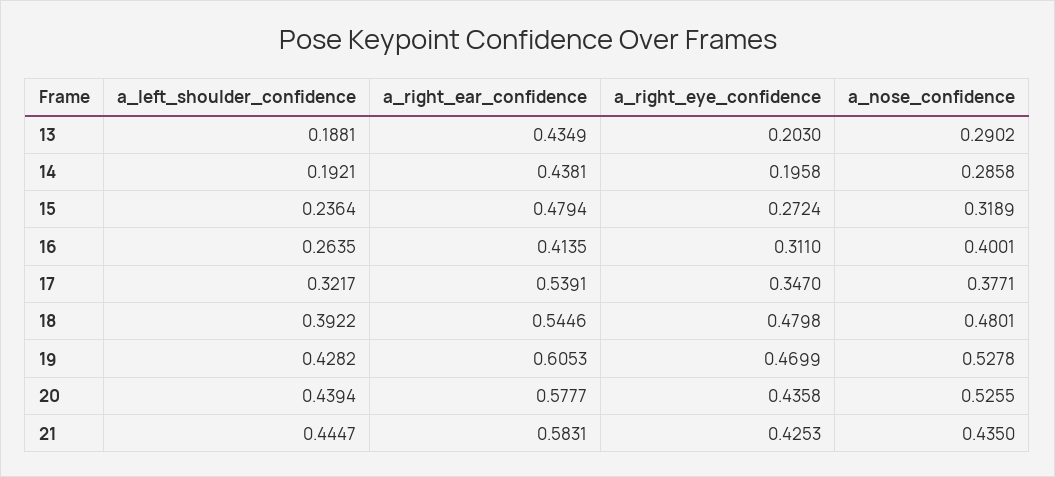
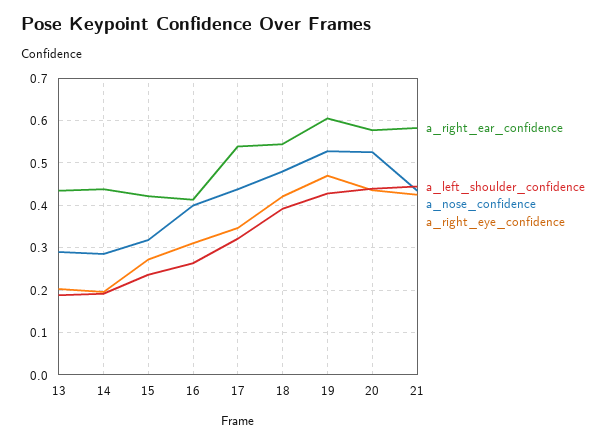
  {
    "a_left_shoulder_confidence": {
      "13": 0.1881,
      "14": 0.1921,
      "15": 0.2364,
      "16": 0.2635,
      "17": 0.3217,
      "18": 0.3922,
      "19": 0.4282,
      "20": 0.4394,
      "21": 0.4447
    },
    "a_right_ear_confidence": {
      "13": 0.4349,
      "14": 0.4381,
-     "15": 0.4794,
+     "15": 0.42,
      "16": 0.4135,
      "17": 0.5391,
      "18": 0.5446,
      "19": 0.6053,
      "20": 0.5777,
      "21": 0.5831
    },
    "a_right_eye_confidence": {
      "13": 0.203,
      "14": 0.1958,
      "15": 0.2724,
      "16": 0.311,
      "17": 0.347,
-     "18": 0.4798,
+     "18": 0.42,
      "19": 0.4699,
      "20": 0.4358,
      "21": 0.4253
    },
    "a_nose_confidence": {
      "13": 0.2902,
      "14": 0.2858,
      "15": 0.3189,
      "16": 0.4001,
-     "17": 0.3771,
+     "17": 0.44,
      "18": 0.4801,
      "19": 0.5278,
      "20": 0.5255,
      "21": 0.435
    }
  }

